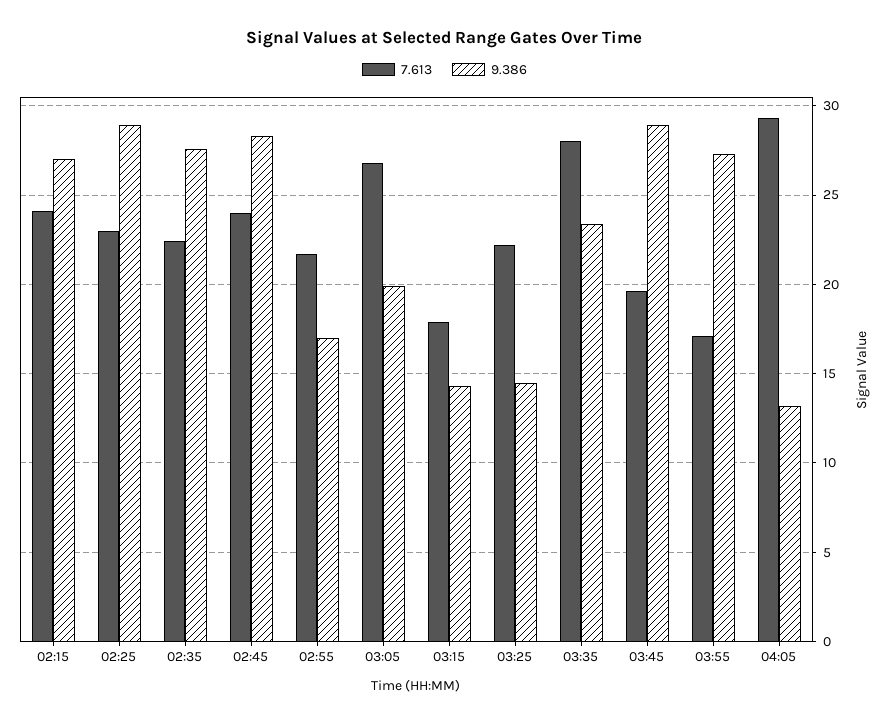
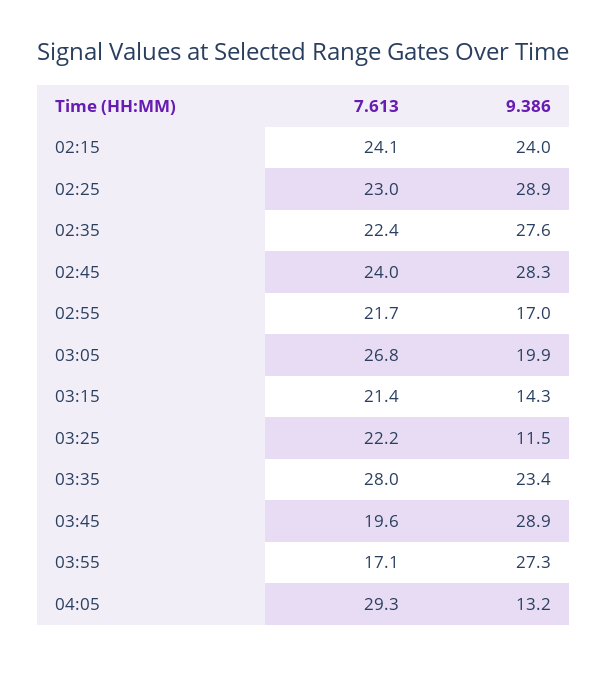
  {
    "7.613": {
      "02:15": 24.1,
      "02:25": 23,
      "02:35": 22.4,
      "02:45": 24,
      "02:55": 21.7,
      "03:05": 26.8,
-     "03:15": 18,
+     "03:15": 21.4,
      "03:25": 22.2,
      "03:35": 28,
      "03:45": 19.6,
      "03:55": 17.1,
      "04:05": 29.3
    },
    "9.386": {
-     "02:15": 27,
+     "02:15": 24,
      "02:25": 28.9,
      "02:35": 27.6,
      "02:45": 28.3,
      "02:55": 17,
      "03:05": 19.9,
      "03:15": 14.3,
-     "03:25": 14.5,
+     "03:25": 11.5,
      "03:35": 23.4,
      "03:45": 28.9,
      "03:55": 27.3,
      "04:05": 13.2
    }
  }

